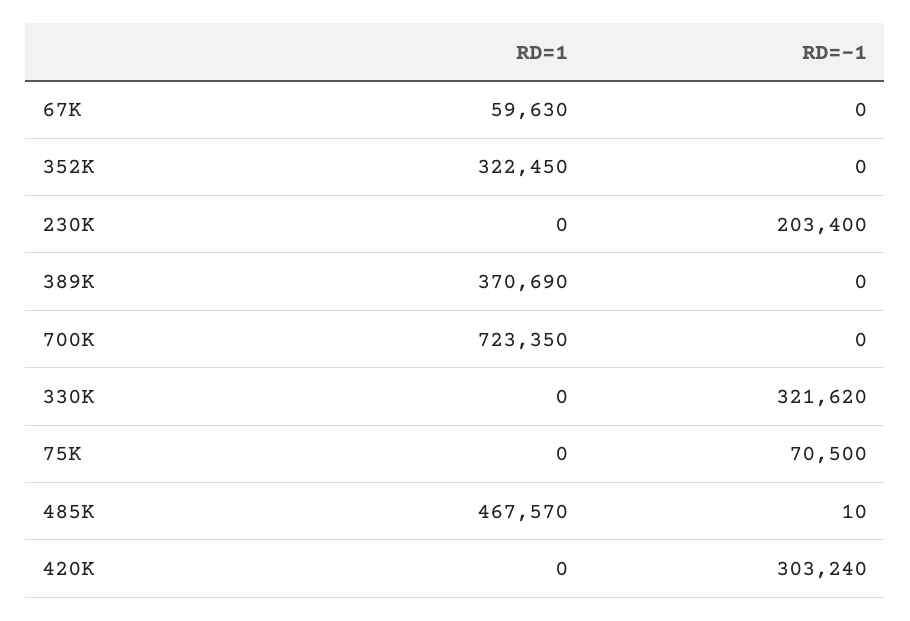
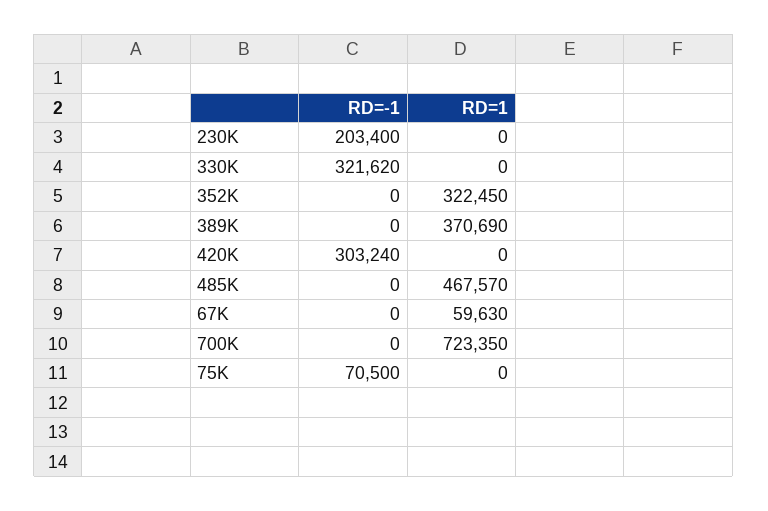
  {
    "RD=1": {
      "67K": 59630,
      "352K": 322450,
      "230K": 0,
      "389K": 370690,
      "700K": 723350,
      "330K": 0,
      "75K": 0,
      "485K": 467570,
      "420K": 0
    },
    "RD=-1": {
      "67K": 0,
      "352K": 0,
      "230K": 203400,
      "389K": 0,
      "700K": 0,
      "330K": 321620,
      "75K": 70500,
-     "485K": 10,
+     "485K": 0,
      "420K": 303240
    }
  }

